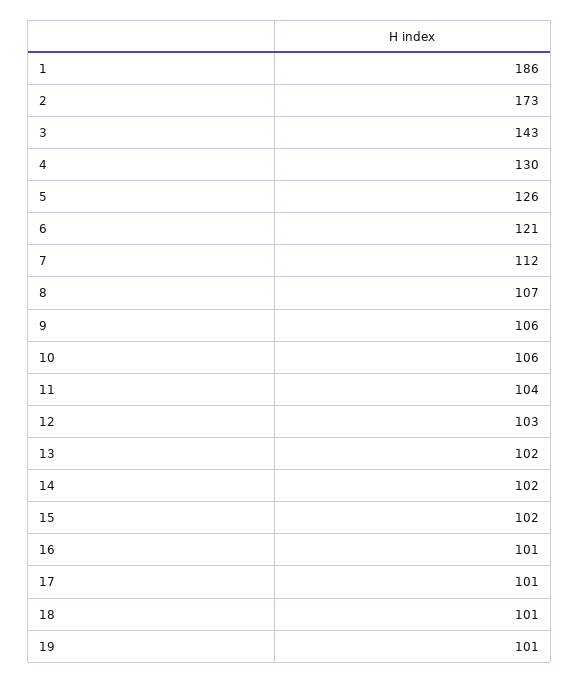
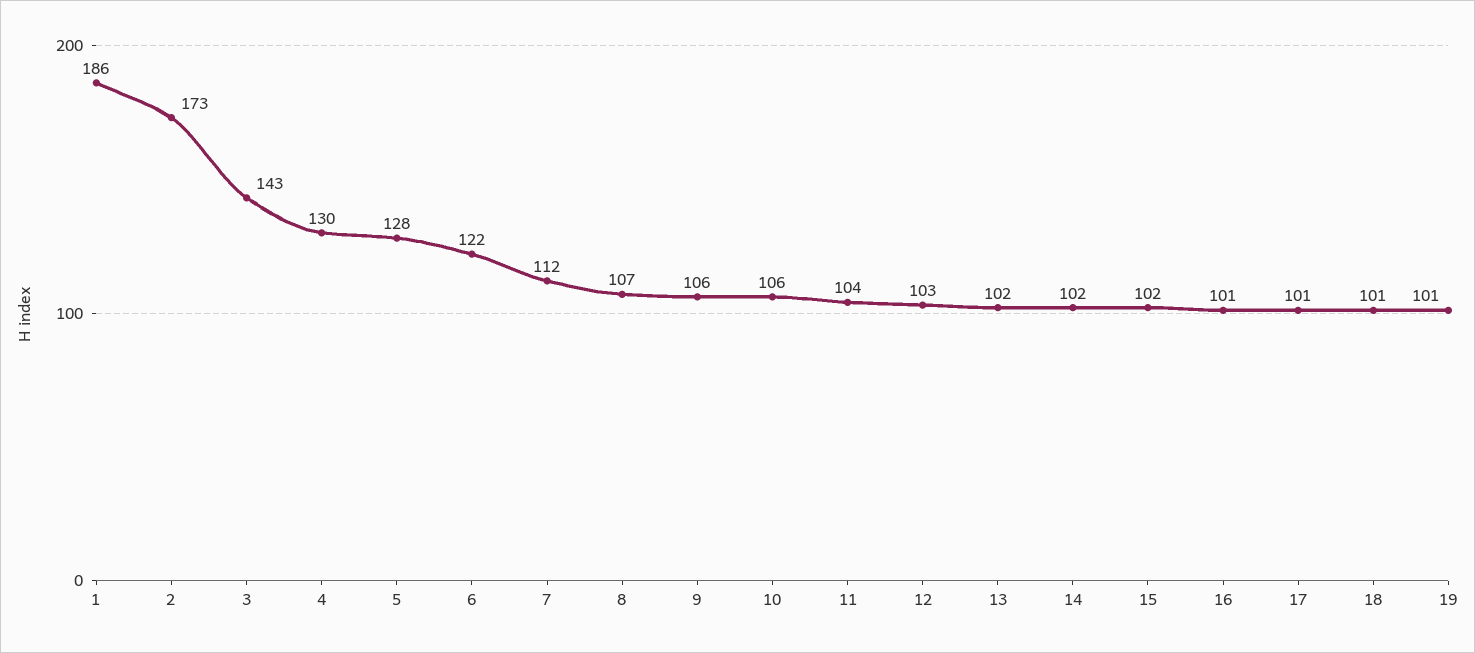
  {
    "1": 186,
    "2": 173,
    "3": 143,
    "4": 130,
-   "5": 126,
+   "5": 128,
-   "6": 121,
+   "6": 122,
    "7": 112,
    "8": 107,
    "9": 106,
    "10": 106,
    "11": 104,
    "12": 103,
    "13": 102,
    "14": 102,
    "15": 102,
    "16": 101,
    "17": 101,
    "18": 101,
    "19": 101
  }

